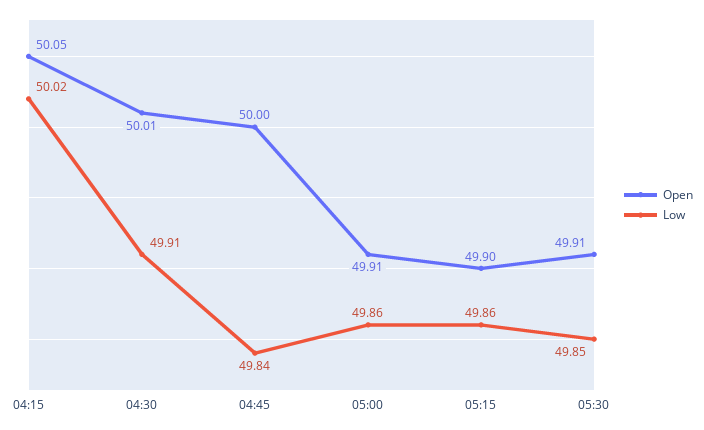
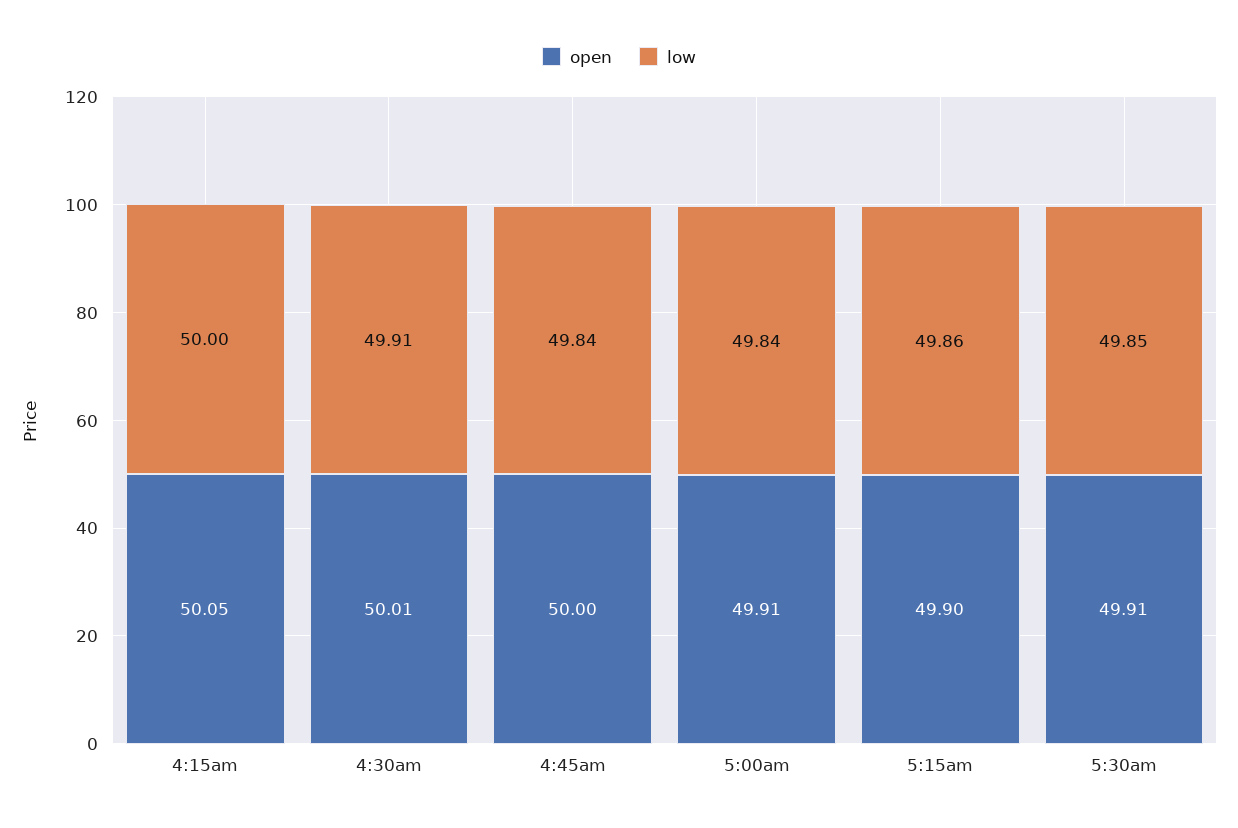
  {
    "Open": {
      "04:15": 50.05,
      "04:30": 50.01,
      "04:45": 50,
      "05:00": 49.91,
      "05:15": 49.9,
      "05:30": 49.91
    },
    "Low": {
-     "04:15": 50.02,
+     "04:15": 50,
      "04:30": 49.91,
      "04:45": 49.84,
-     "05:00": 49.86,
+     "05:00": 49.84,
      "05:15": 49.86,
      "05:30": 49.85
    }
  }

